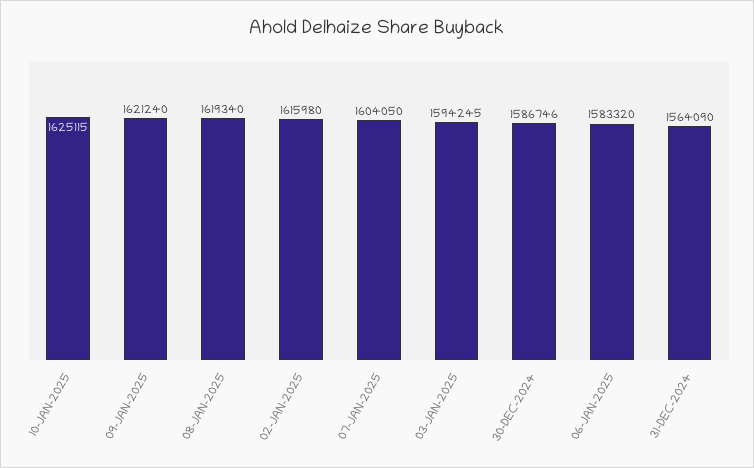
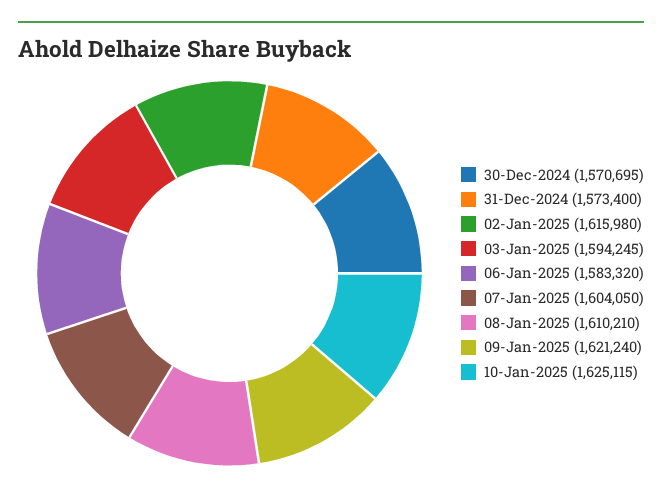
  {
    "10-JAN-2025": 1625115,
    "09-JAN-2025": 1621240,
-   "08-JAN-2025": 1619340,
+   "08-JAN-2025": 1610210,
    "02-JAN-2025": 1615980,
    "07-JAN-2025": 1604050,
    "03-JAN-2025": 1594245,
-   "30-DEC-2024": 1586746,
+   "30-DEC-2024": 1570695,
    "06-JAN-2025": 1583320,
-   "31-DEC-2024": 1564090
+   "31-DEC-2024": 1573400
  }

